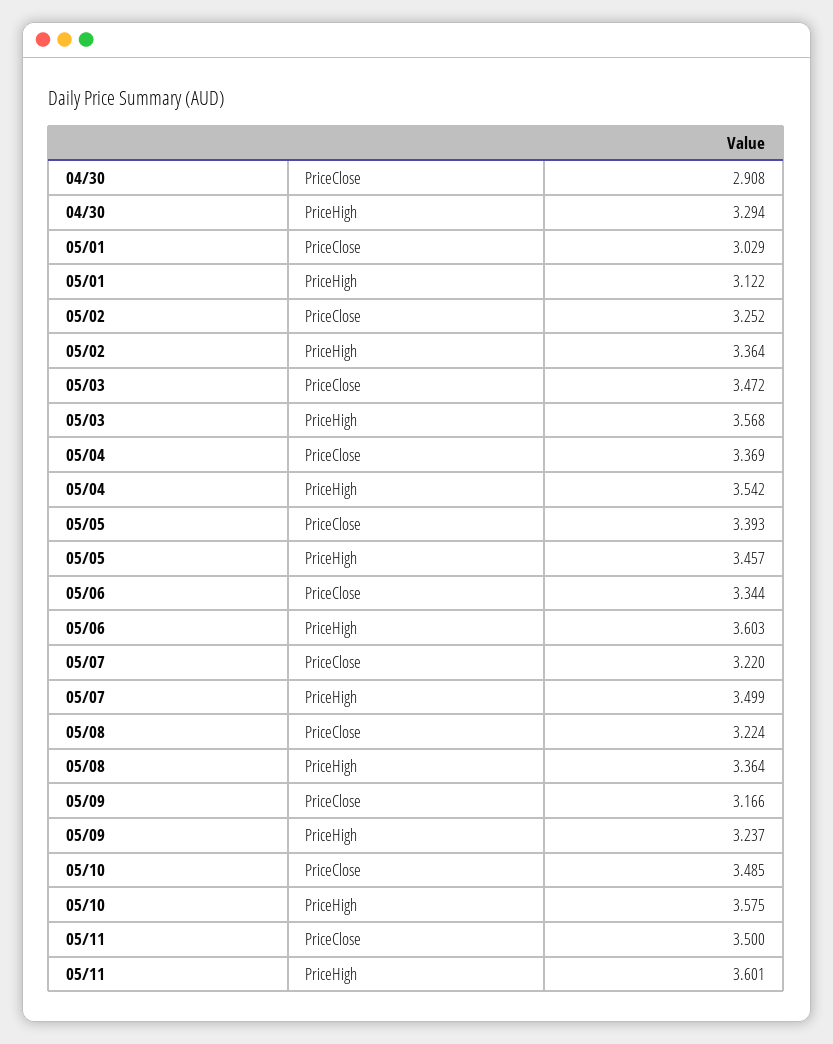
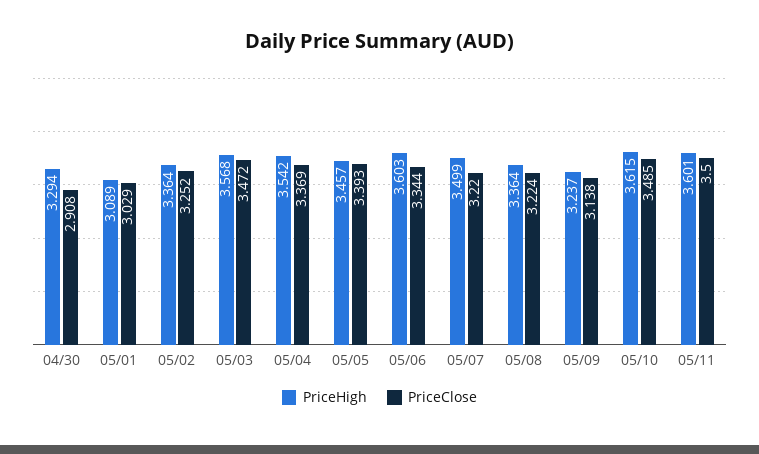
  {
    "PriceClose": {
      "04/30": 2.908,
      "05/01": 3.029,
      "05/02": 3.252,
      "05/03": 3.472,
      "05/04": 3.369,
      "05/05": 3.393,
      "05/06": 3.344,
      "05/07": 3.22,
      "05/08": 3.224,
-     "05/09": 3.166,
+     "05/09": 3.138,
      "05/10": 3.485,
      "05/11": 3.5
    },
    "PriceHigh": {
      "04/30": 3.294,
-     "05/01": 3.122,
+     "05/01": 3.089,
      "05/02": 3.364,
      "05/03": 3.568,
      "05/04": 3.542,
      "05/05": 3.457,
      "05/06": 3.603,
      "05/07": 3.499,
      "05/08": 3.364,
      "05/09": 3.237,
-     "05/10": 3.575,
+     "05/10": 3.615,
      "05/11": 3.601
    }
  }

